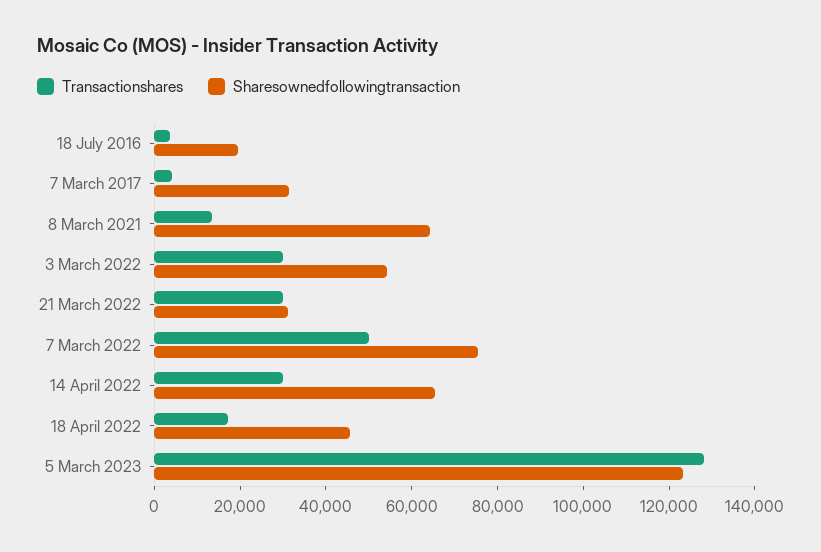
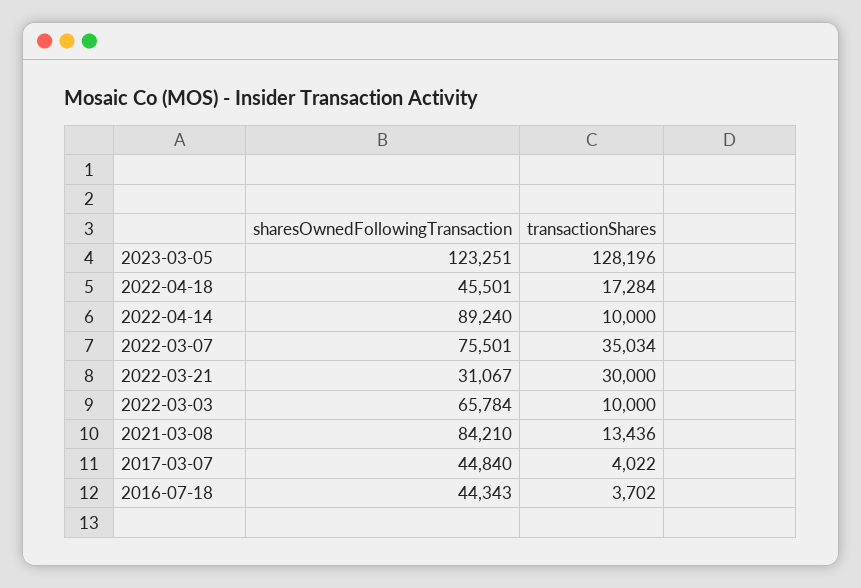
  {
    "Transactionshares": {
      "18 July 2016": 3702,
      "7 March 2017": 4022,
      "8 March 2021": 13436,
-     "3 March 2022": 30000,
+     "3 March 2022": 10000,
      "21 March 2022": 30000,
-     "7 March 2022": 50000,
+     "7 March 2022": 35034,
-     "14 April 2022": 30000,
+     "14 April 2022": 10000,
      "18 April 2022": 17284,
      "5 March 2023": 128196
    },
    "Sharesownedfollowingtransaction": {
-     "18 July 2016": 20000,
+     "18 July 2016": 44343,
-     "7 March 2017": 30000,
+     "7 March 2017": 44840,
-     "8 March 2021": 65000,
+     "8 March 2021": 84210,
-     "3 March 2022": 55000,
+     "3 March 2022": 65784,
      "21 March 2022": 31067,
      "7 March 2022": 75501,
-     "14 April 2022": 65000,
+     "14 April 2022": 89240,
      "18 April 2022": 45501,
      "5 March 2023": 123251
    }
  }

